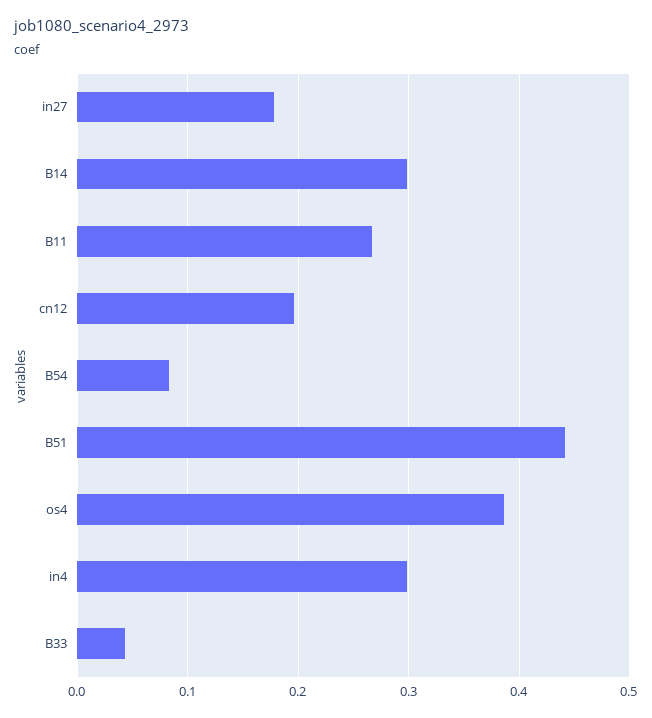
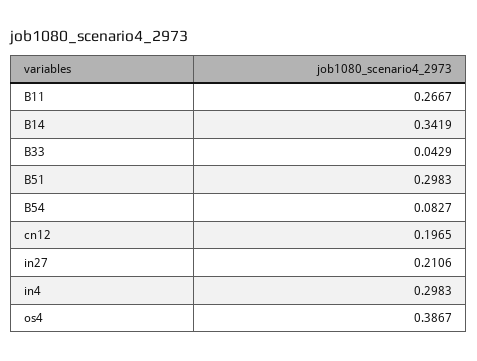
  {
-   "in27": 0.18,
+   "in27": 0.2106,
-   "B14": 0.3,
+   "B14": 0.3419,
    "B11": 0.2667,
    "cn12": 0.1965,
    "B54": 0.0827,
-   "B51": 0.44,
+   "B51": 0.2983,
    "os4": 0.3867,
    "in4": 0.2983,
    "B33": 0.0429
  }

